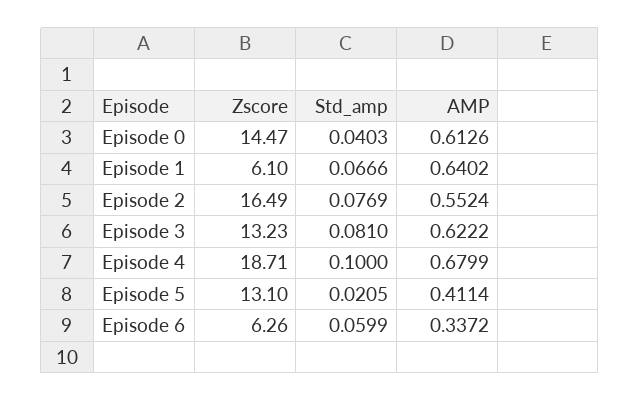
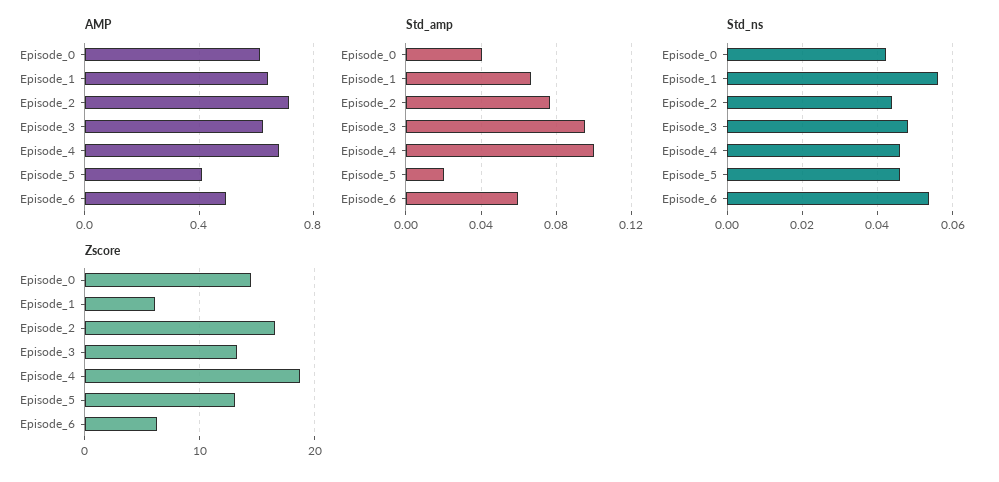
  {
    "Zscore": {
      "Episode 0": 14.47,
      "Episode 1": 6.1,
      "Episode 2": 16.49,
      "Episode 3": 13.23,
      "Episode 4": 18.71,
      "Episode 5": 13.1,
      "Episode 6": 6.26
    },
    "Std_amp": {
      "Episode 0": 0.0403,
      "Episode 1": 0.0666,
      "Episode 2": 0.0769,
-     "Episode 3": 0.081,
+     "Episode 3": 0.095,
      "Episode 4": 0.1,
      "Episode 5": 0.0205,
      "Episode 6": 0.0599
    },
    "AMP": {
      "Episode 0": 0.6126,
      "Episode 1": 0.6402,
-     "Episode 2": 0.5524,
+     "Episode 2": 0.7,
      "Episode 3": 0.6222,
      "Episode 4": 0.6799,
      "Episode 5": 0.4114,
-     "Episode 6": 0.3372
+     "Episode 6": 0.5
-   }
+   },
+   "Std_ns": {
+     "Episode 0": 0.042,
+     "Episode 1": 0.056,
+     "Episode 2": 0.044,
+     "Episode 3": 0.048,
+     "Episode 4": 0.046,
+     "Episode 5": 0.046,
+     "Episode 6": 0.054
+   }
  }

